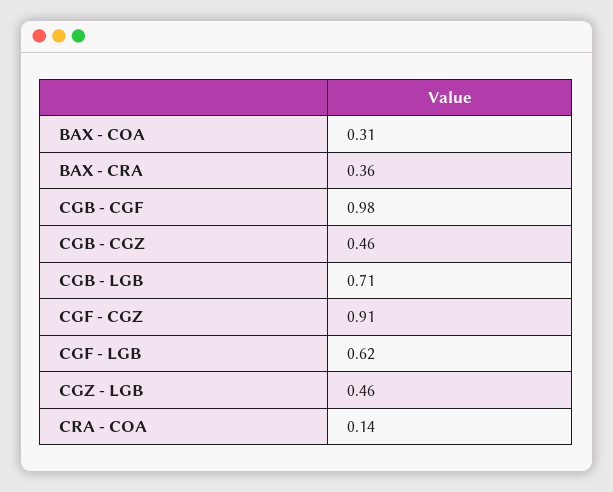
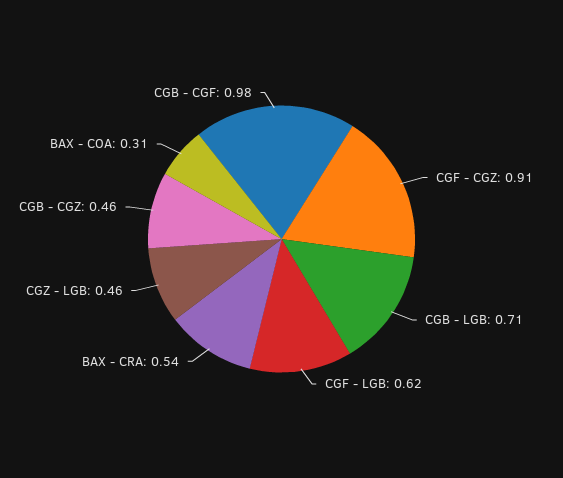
  {
    "BAX - COA": 0.31,
-   "BAX - CRA": 0.36,
+   "BAX - CRA": 0.54,
    "CGB - CGF": 0.98,
    "CGB - CGZ": 0.46,
    "CGB - LGB": 0.71,
    "CGF - CGZ": 0.91,
    "CGF - LGB": 0.62,
-   "CGZ - LGB": 0.46,
+   "CGZ - LGB": 0.46
-   "CRA - COA": 0.14
  }

